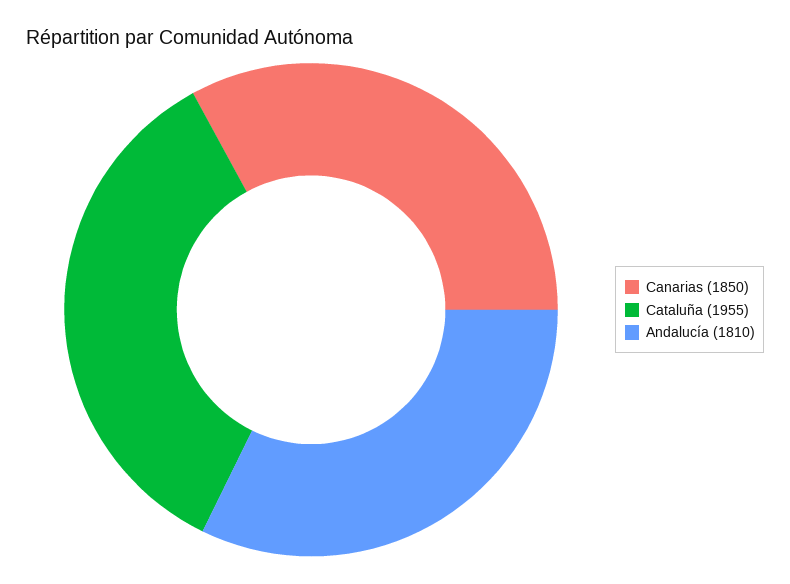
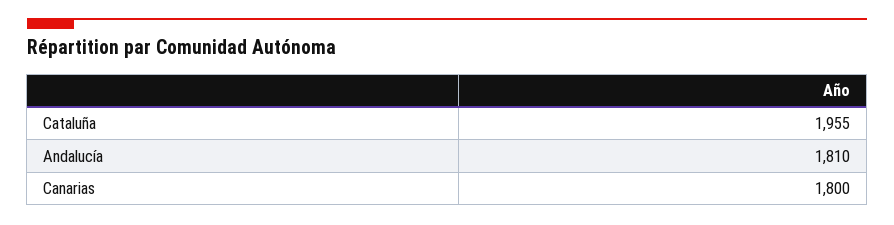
  {
-   "Canarias": 1850,
+   "Canarias": 1800,
    "Cataluña": 1955,
    "Andalucía": 1810
  }

